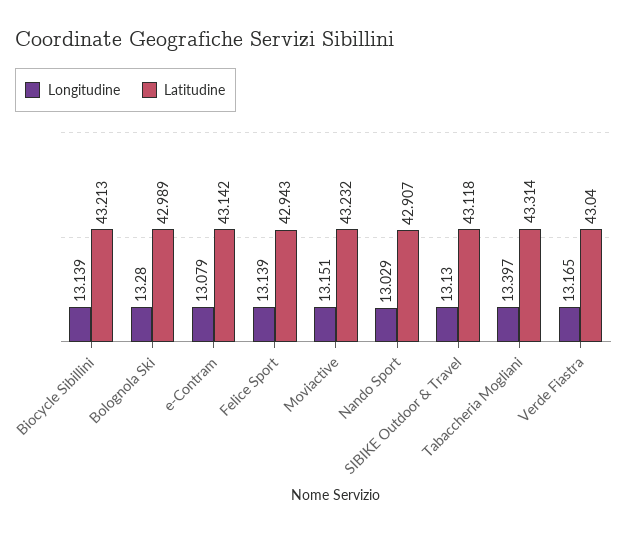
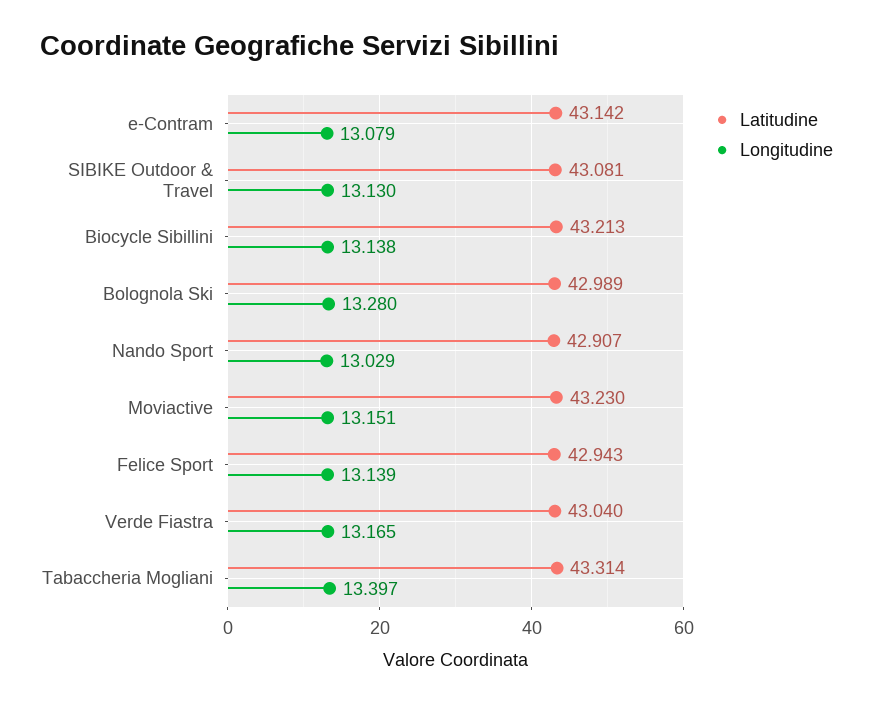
  {
    "Longitudine": {
-     "Biocycle Sibillini": 13.139,
+     "Biocycle Sibillini": 13.138,
      "Bolognola Ski": 13.28,
      "e-Contram": 13.079,
      "Felice Sport": 13.139,
      "Moviactive": 13.151,
      "Nando Sport": 13.029,
      "SIBIKE Outdoor & Travel": 13.13,
      "Tabaccheria Mogliani": 13.397,
      "Verde Fiastra": 13.165
    },
    "Latitudine": {
      "Biocycle Sibillini": 43.213,
      "Bolognola Ski": 42.989,
      "e-Contram": 43.142,
      "Felice Sport": 42.943,
-     "Moviactive": 43.232,
+     "Moviactive": 43.23,
      "Nando Sport": 42.907,
-     "SIBIKE Outdoor & Travel": 43.118,
+     "SIBIKE Outdoor & Travel": 43.081,
      "Tabaccheria Mogliani": 43.314,
      "Verde Fiastra": 43.04
    }
  }

